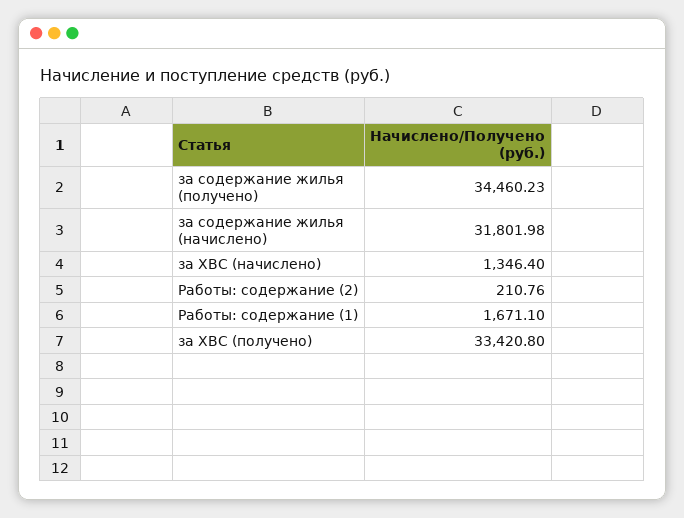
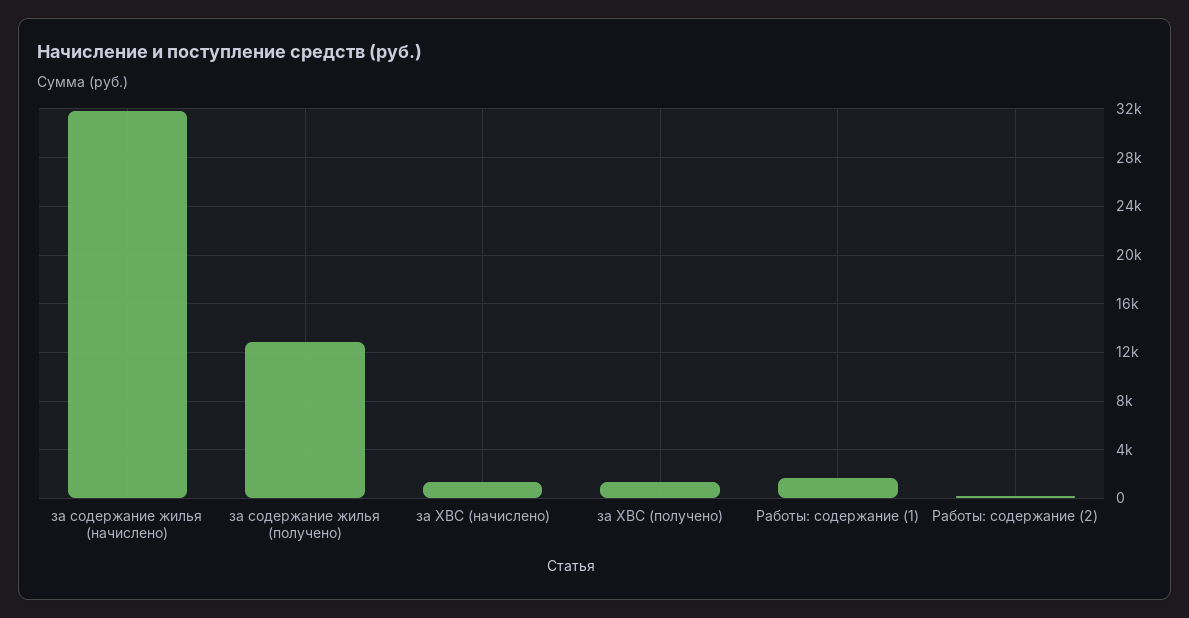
  {
-   "за содержание жилья (получено)": 34460.23,
+   "за содержание жилья (получено)": 13000,
    "за содержание жилья (начислено)": 31801.98,
    "за ХВС (начислено)": 1346.4,
    "Работы: содержание (2)": 210.76,
    "Работы: содержание (1)": 1671.1,
-   "за ХВС (получено)": 33420.8
+   "за ХВС (получено)": 1500
  }

